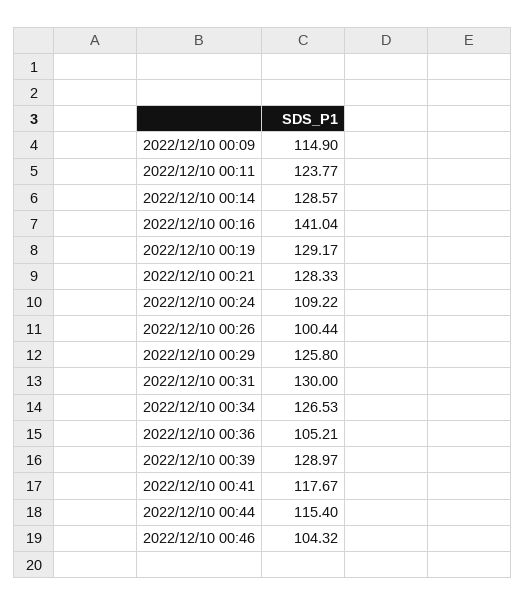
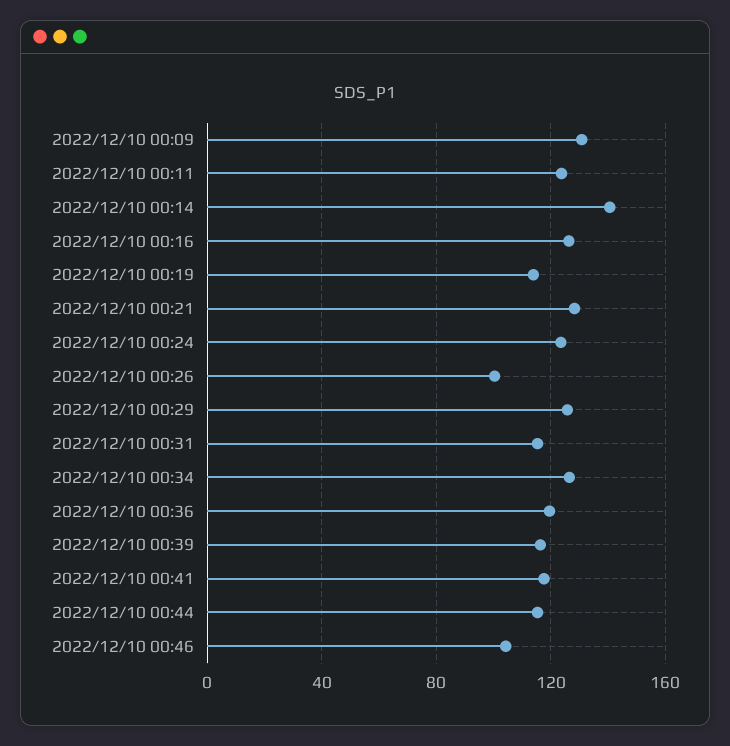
  {
-   "2022/12/10 00:09": 114.9,
+   "2022/12/10 00:09": 130,
    "2022/12/10 00:11": 123.77,
-   "2022/12/10 00:14": 128.57,
+   "2022/12/10 00:14": 140,
-   "2022/12/10 00:16": 141.04,
+   "2022/12/10 00:16": 125,
-   "2022/12/10 00:19": 129.17,
+   "2022/12/10 00:19": 115,
    "2022/12/10 00:21": 128.33,
-   "2022/12/10 00:24": 109.22,
+   "2022/12/10 00:24": 125,
    "2022/12/10 00:26": 100.44,
    "2022/12/10 00:29": 125.8,
-   "2022/12/10 00:31": 130,
+   "2022/12/10 00:31": 115,
    "2022/12/10 00:34": 126.53,
-   "2022/12/10 00:36": 105.21,
+   "2022/12/10 00:36": 120,
-   "2022/12/10 00:39": 128.97,
+   "2022/12/10 00:39": 115,
    "2022/12/10 00:41": 117.67,
    "2022/12/10 00:44": 115.4,
    "2022/12/10 00:46": 104.32
  }

